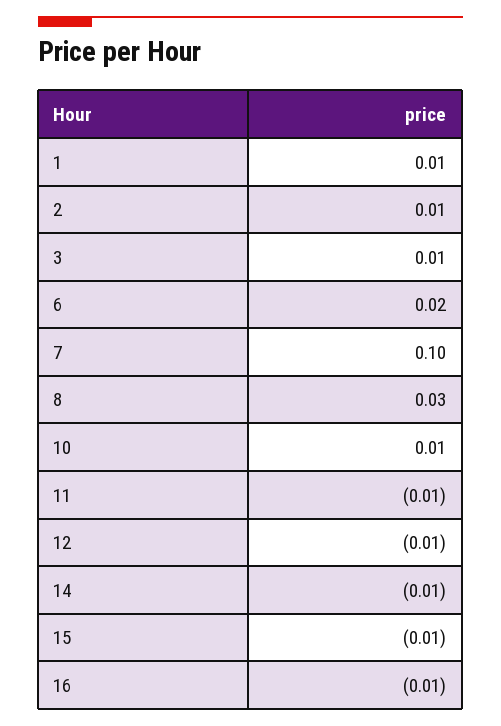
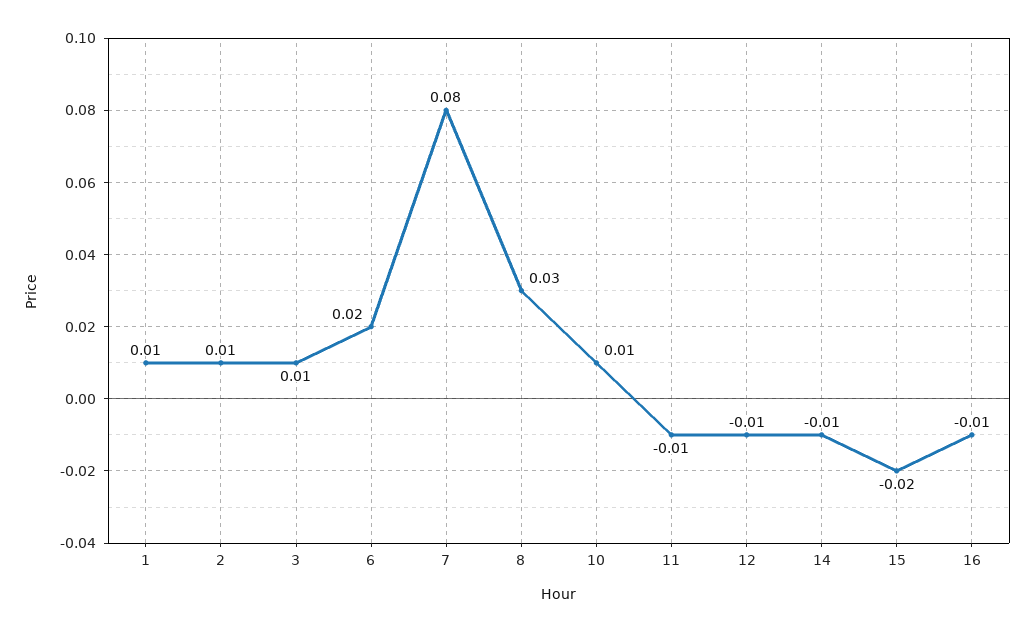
  {
    "1": 0.01,
    "2": 0.01,
    "3": 0.01,
    "6": 0.02,
-   "7": 0.1,
+   "7": 0.08,
    "8": 0.03,
    "10": 0.01,
    "11": -0.01,
    "12": -0.01,
    "14": -0.01,
-   "15": -0.01,
+   "15": -0.02,
    "16": -0.01
  }

